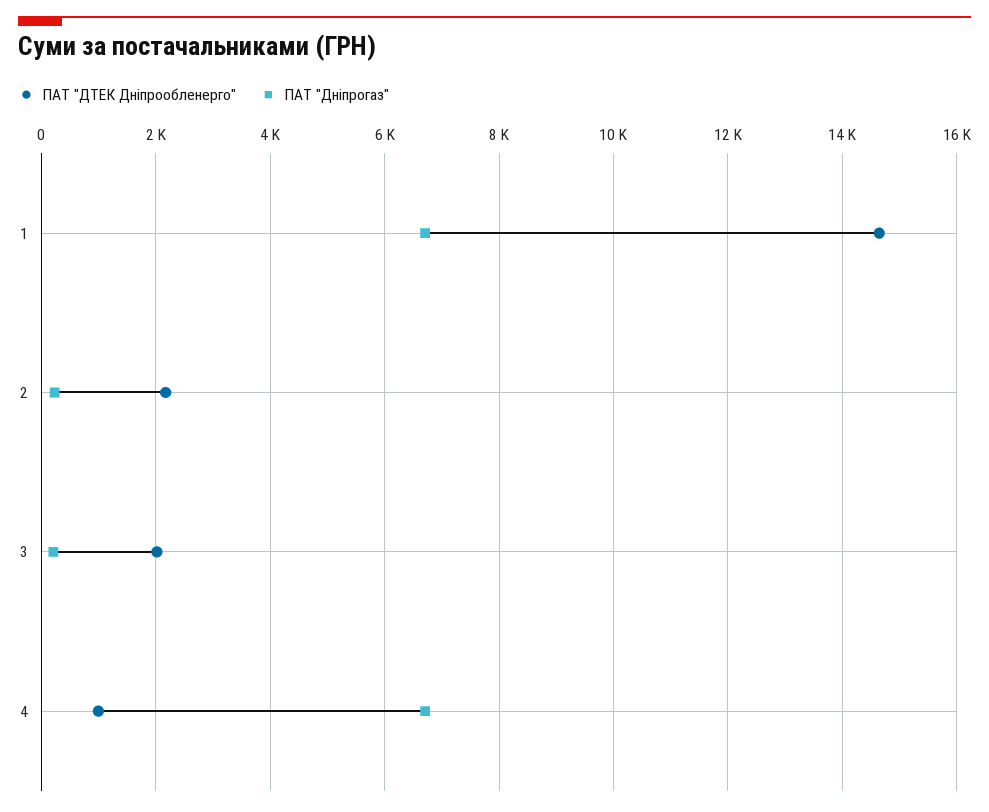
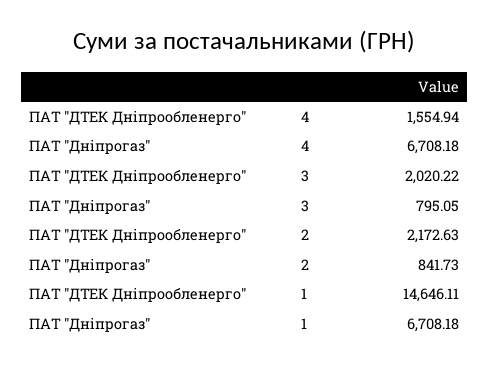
  {
    "ПАТ \"ДТЕК Дніпрообленерго\"": {
      "1": 14646.11,
      "2": 2172.63,
      "3": 2020.22,
-     "4": 1000
+     "4": 1554.94
    },
    "ПАТ \"Дніпрогаз\"": {
      "1": 6708.18,
-     "2": 200,
+     "2": 841.73,
-     "3": 200,
+     "3": 795.05,
      "4": 6708.18
    }
  }

